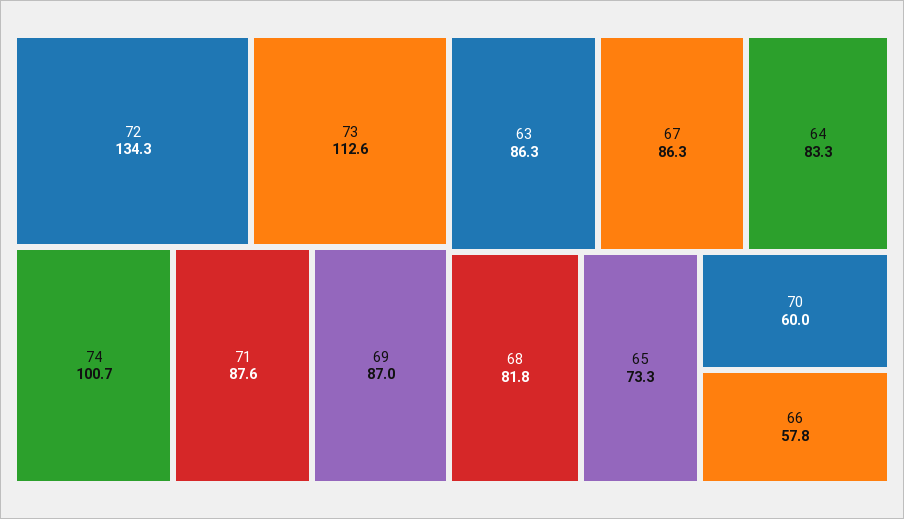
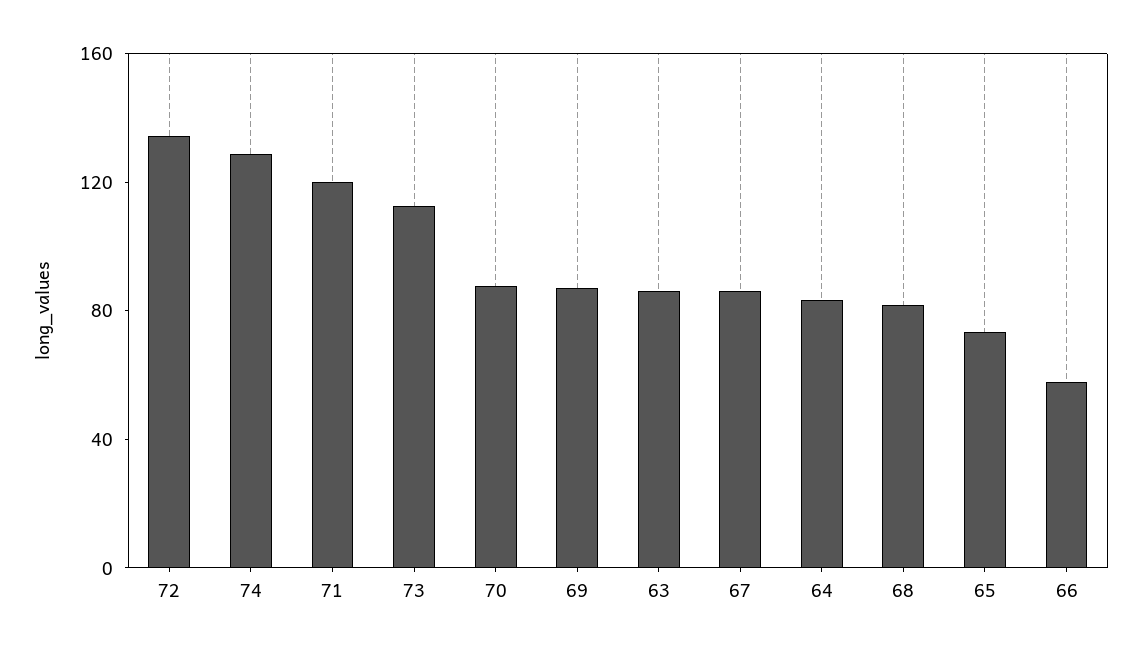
  {
    "72": 134.3,
    "73": 112.6,
-   "74": 100.7,
+   "74": 130,
-   "71": 87.6,
+   "71": 120,
    "69": 87,
    "63": 86.3,
    "67": 86.3,
    "64": 83.3,
    "68": 81.8,
    "65": 73.3,
-   "70": 60,
+   "70": 90,
    "66": 57.8
  }

